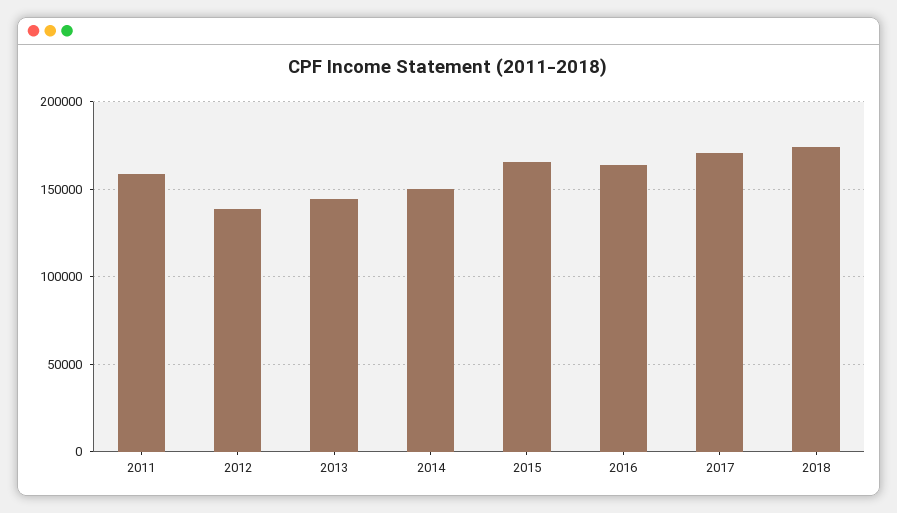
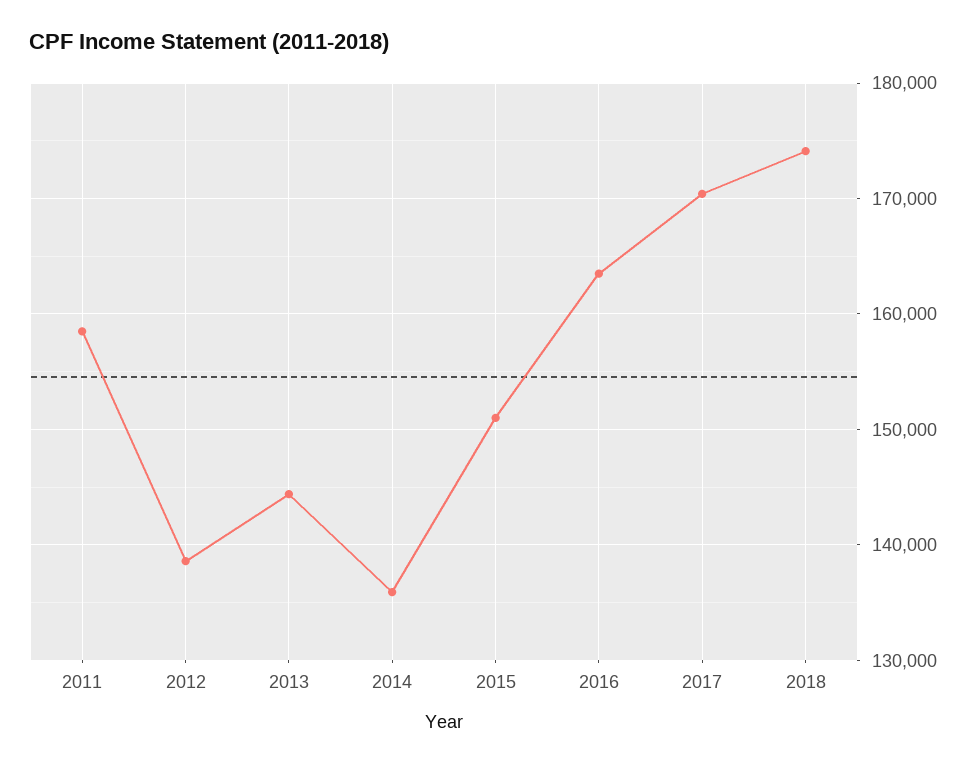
  {
    "2011": 159000,
    "2012": 139000,
    "2013": 144000,
-   "2014": 150000,
+   "2014": 136000,
-   "2015": 165000,
+   "2015": 151000,
    "2016": 164000,
    "2017": 170000,
    "2018": 174000
  }

